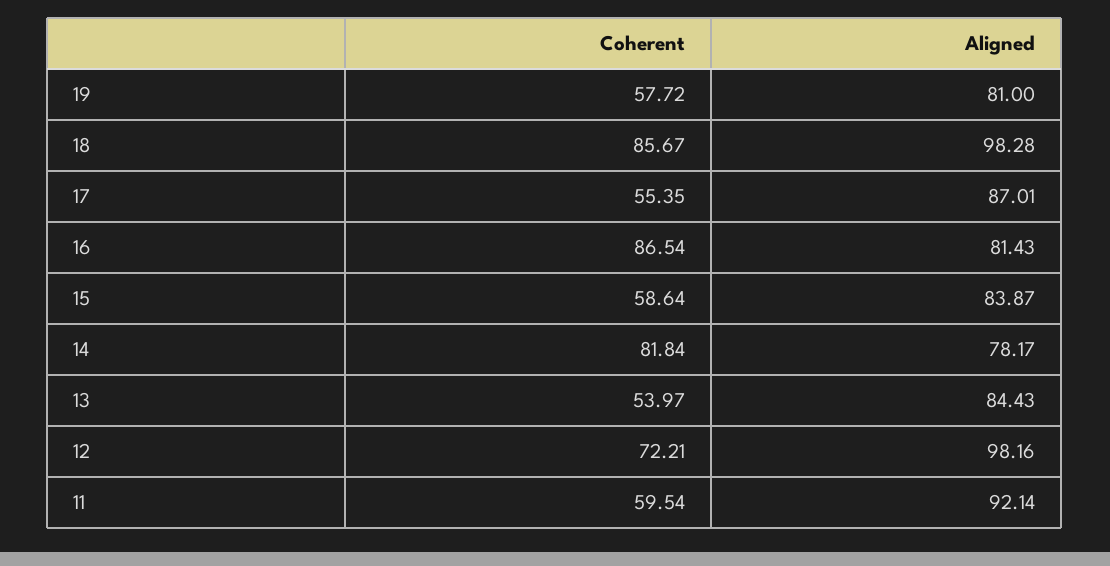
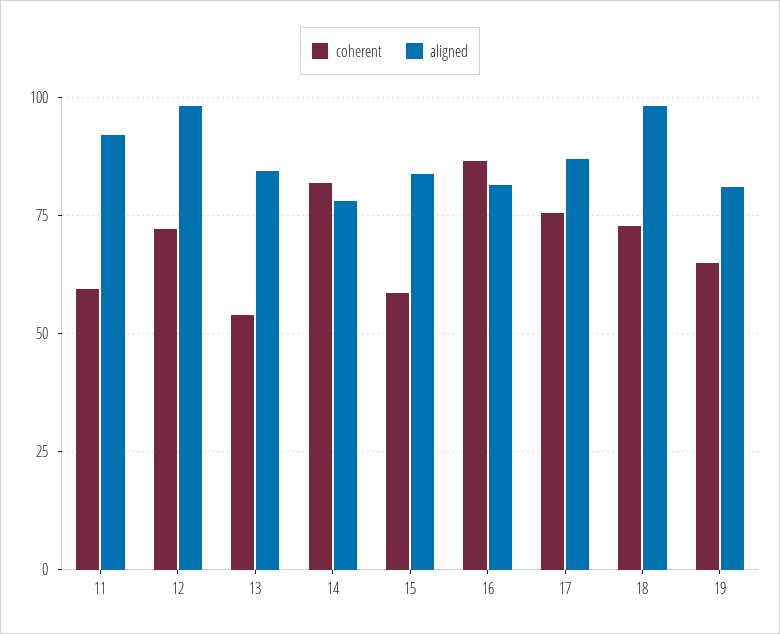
  {
    "Coherent": {
-     "19": 57.72,
+     "19": 65,
-     "18": 85.67,
+     "18": 72.5,
-     "17": 55.35,
+     "17": 75,
      "16": 86.54,
      "15": 58.64,
      "14": 81.84,
      "13": 53.97,
      "12": 72.21,
      "11": 59.54
    },
    "Aligned": {
      "19": 81,
      "18": 98.28,
      "17": 87.01,
      "16": 81.43,
      "15": 83.87,
      "14": 78.17,
      "13": 84.43,
      "12": 98.16,
      "11": 92.14
    }
  }

